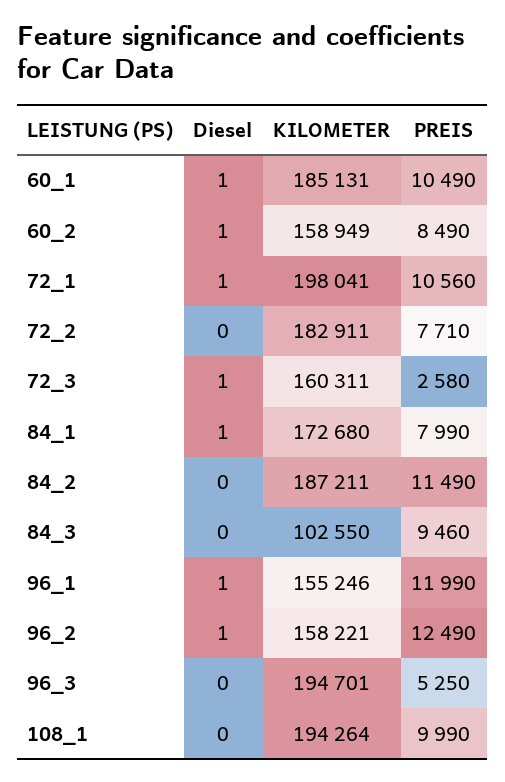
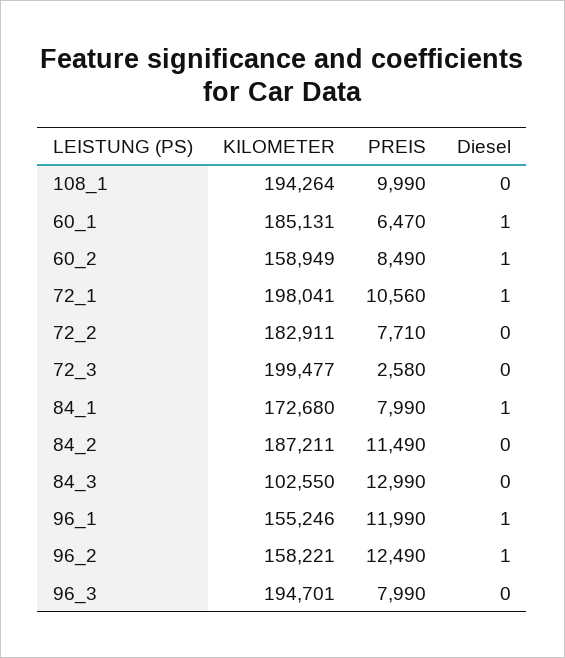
  {
    "Diesel": {
      "60_1": 1,
      "60_2": 1,
      "72_1": 1,
      "72_2": 0,
-     "72_3": 1,
+     "72_3": 0,
      "84_1": 1,
      "84_2": 0,
      "84_3": 0,
      "96_1": 1,
      "96_2": 1,
      "96_3": 0,
      "108_1": 0
    },
    "KILOMETER": {
      "60_1": 185131,
      "60_2": 158949,
      "72_1": 198041,
      "72_2": 182911,
-     "72_3": 160311,
+     "72_3": 199477,
      "84_1": 172680,
      "84_2": 187211,
      "84_3": 102550,
      "96_1": 155246,
      "96_2": 158221,
      "96_3": 194701,
      "108_1": 194264
    },
    "PREIS": {
-     "60_1": 10490,
+     "60_1": 6470,
      "60_2": 8490,
      "72_1": 10560,
      "72_2": 7710,
      "72_3": 2580,
      "84_1": 7990,
      "84_2": 11490,
-     "84_3": 9460,
+     "84_3": 12990,
      "96_1": 11990,
      "96_2": 12490,
-     "96_3": 5250,
+     "96_3": 7990,
      "108_1": 9990
    }
  }

